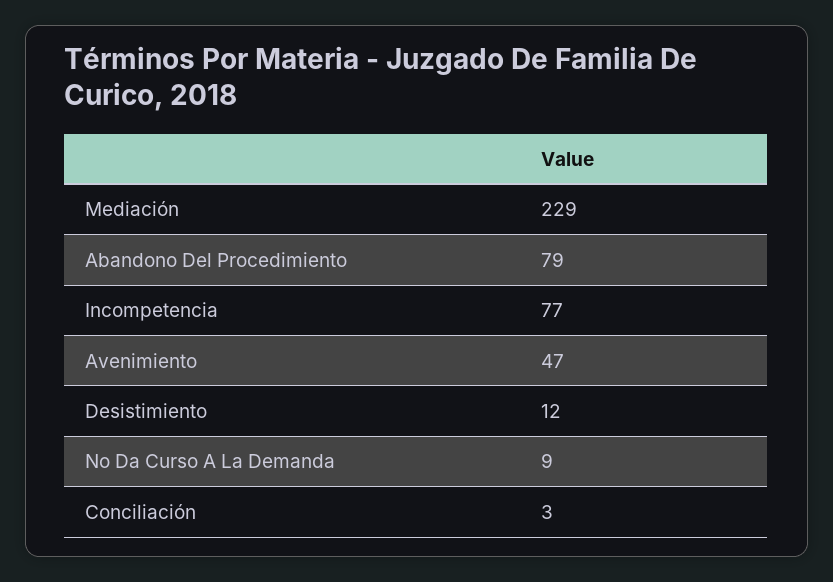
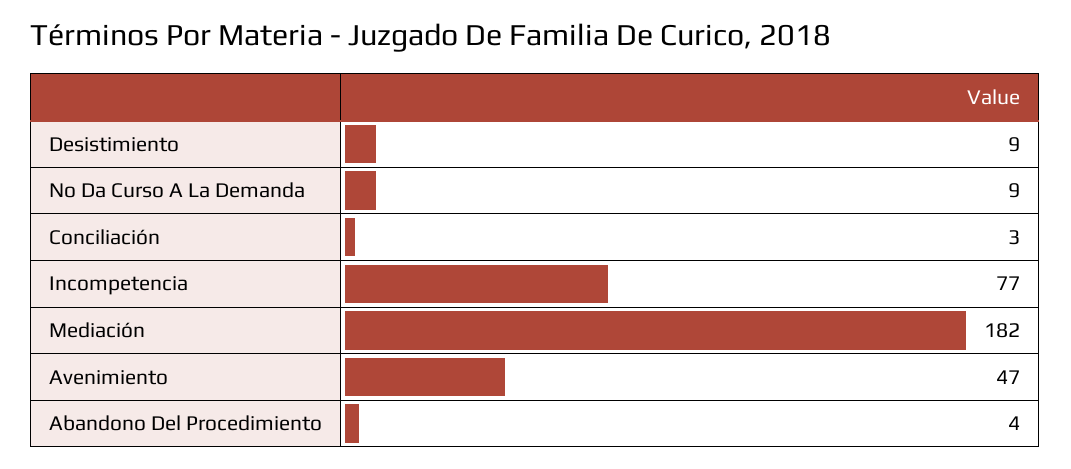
  {
-   "Mediación": 229,
+   "Mediación": 182,
-   "Abandono Del Procedimiento": 79,
+   "Abandono Del Procedimiento": 4,
    "Incompetencia": 77,
    "Avenimiento": 47,
-   "Desistimiento": 12,
+   "Desistimiento": 9,
    "No Da Curso A La Demanda": 9,
    "Conciliación": 3
  }

